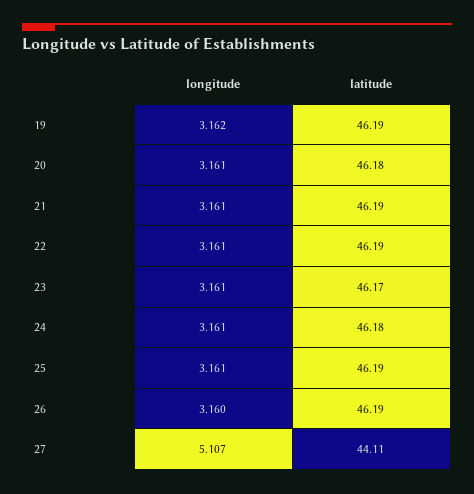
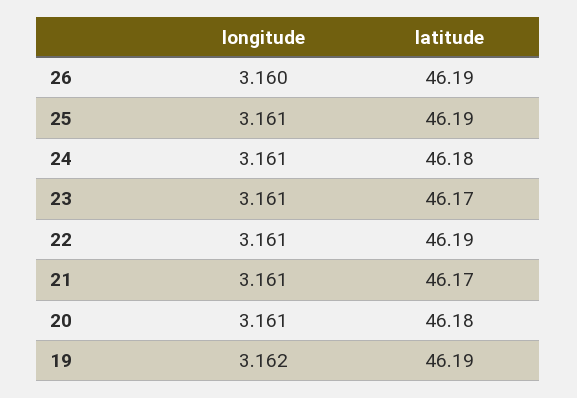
  {
    "longitude": {
      "19": 3.162,
      "20": 3.161,
      "21": 3.161,
      "22": 3.161,
      "23": 3.161,
      "24": 3.161,
      "25": 3.161,
-     "26": 3.16,
+     "26": 3.16
-     "27": 5.107
    },
    "latitude": {
      "19": 46.19,
      "20": 46.18,
-     "21": 46.19,
+     "21": 46.17,
      "22": 46.19,
      "23": 46.17,
      "24": 46.18,
      "25": 46.19,
-     "26": 46.19,
+     "26": 46.19
-     "27": 44.11
    }
  }

